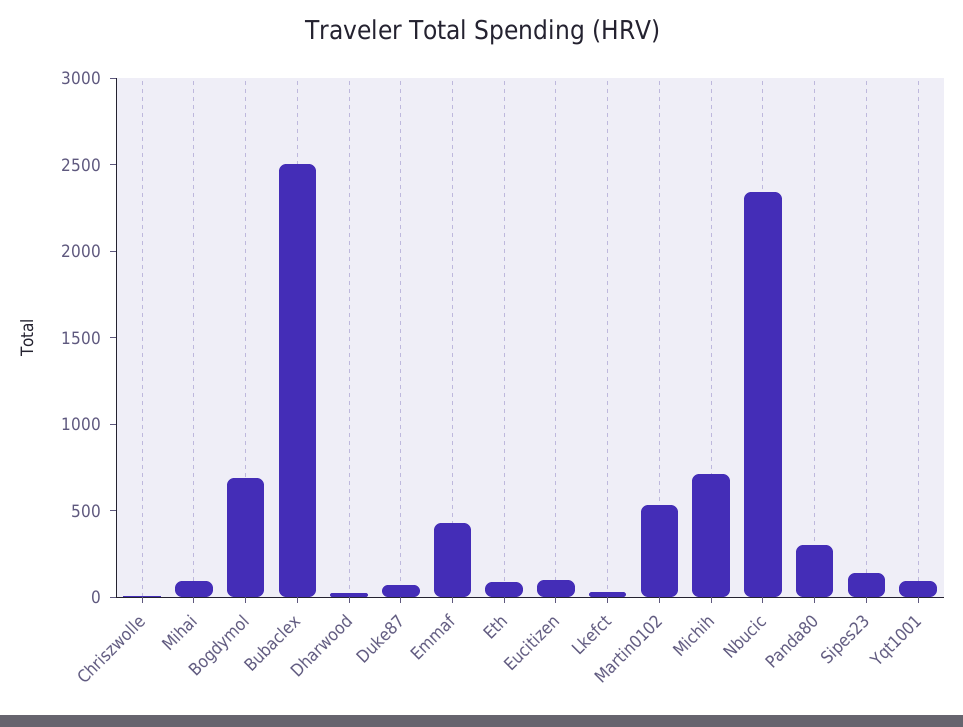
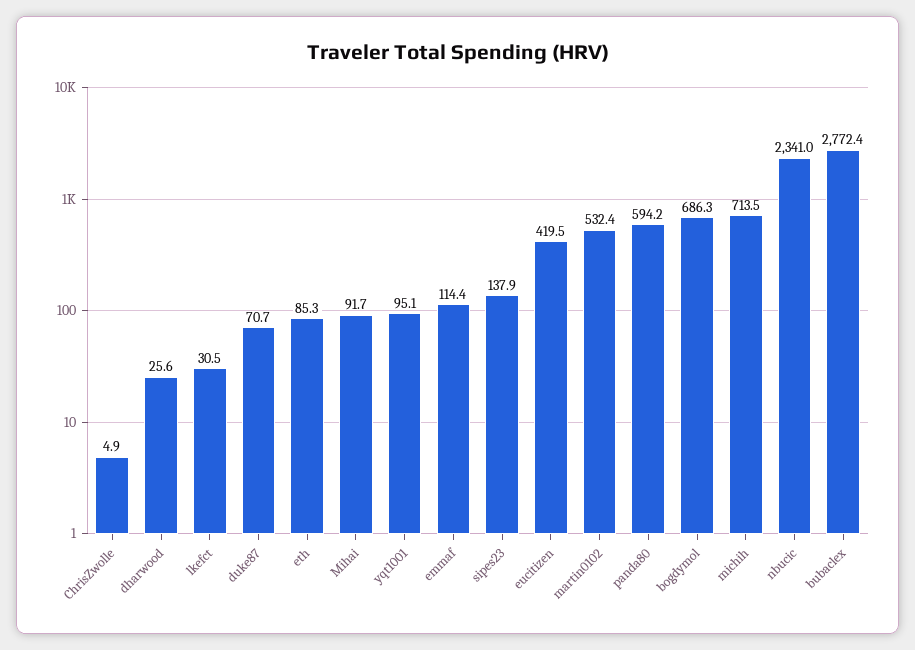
  {
    "Chriszwolle": 4.9,
    "Mihai": 91.7,
    "Bogdymol": 686.3,
-   "Bubaclex": 2500,
+   "Bubaclex": 2772.4,
    "Dharwood": 25.6,
    "Duke87": 70.7,
-   "Emmaf": 400,
+   "Emmaf": 114.4,
    "Eth": 85.3,
-   "Eucitizen": 100,
+   "Eucitizen": 419.5,
    "Lkefct": 30.5,
    "Martin0102": 532.4,
    "Michih": 713.5,
    "Nbucic": 2341,
-   "Panda80": 300,
+   "Panda80": 594.2,
    "Sipes23": 137.9,
    "Yqt1001": 95.1
  }

